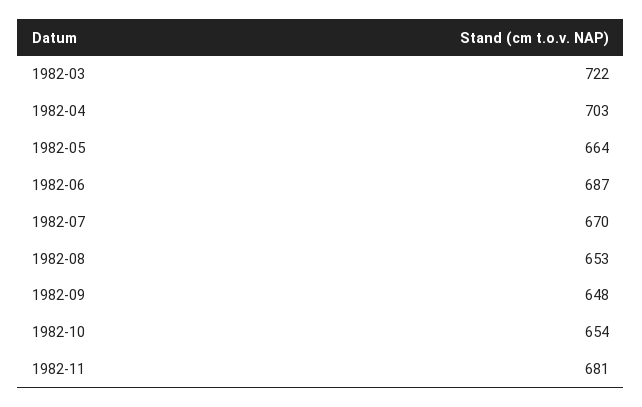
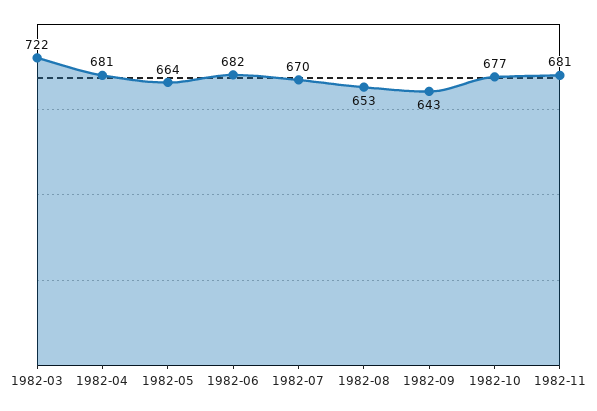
  {
    "1982-03": 722,
-   "1982-04": 703,
+   "1982-04": 681,
    "1982-05": 664,
-   "1982-06": 687,
+   "1982-06": 682,
    "1982-07": 670,
    "1982-08": 653,
-   "1982-09": 648,
+   "1982-09": 643,
-   "1982-10": 654,
+   "1982-10": 677,
    "1982-11": 681
  }

